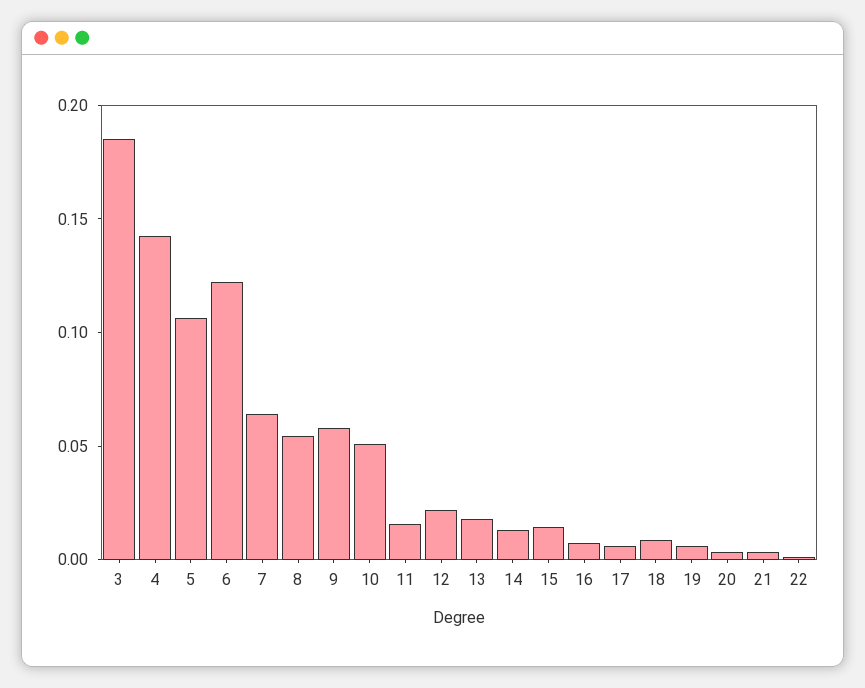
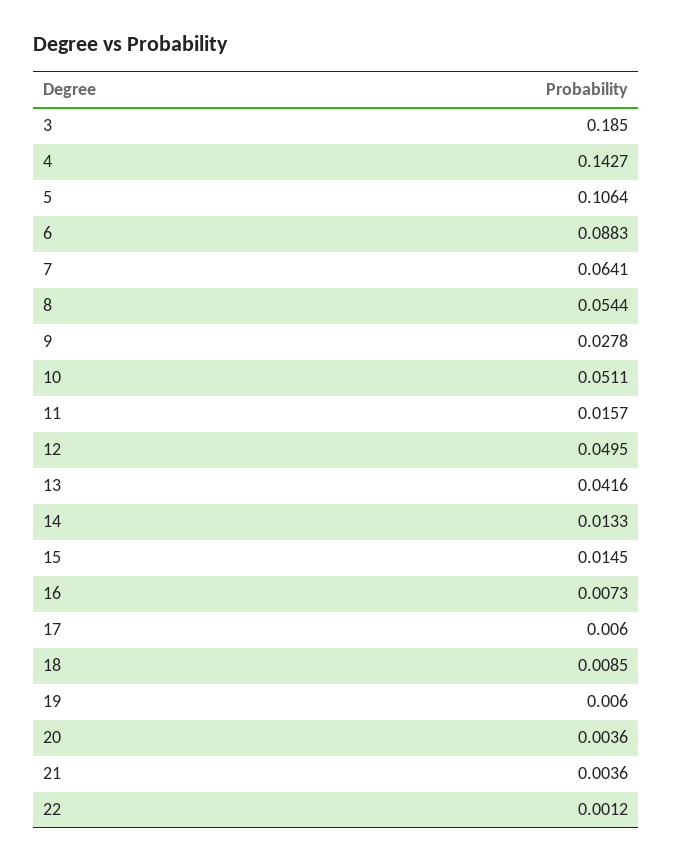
  {
    "3": 0.185,
    "4": 0.1427,
    "5": 0.1064,
-   "6": 0.12,
+   "6": 0.0883,
    "7": 0.0641,
    "8": 0.0544,
-   "9": 0.06,
+   "9": 0.0278,
    "10": 0.0511,
    "11": 0.0157,
-   "12": 0.02,
+   "12": 0.0495,
-   "13": 0.02,
+   "13": 0.0416,
    "14": 0.0133,
    "15": 0.0145,
    "16": 0.0073,
    "17": 0.006,
    "18": 0.0085,
    "19": 0.006,
    "20": 0.0036,
    "21": 0.0036,
    "22": 0.0012
  }

